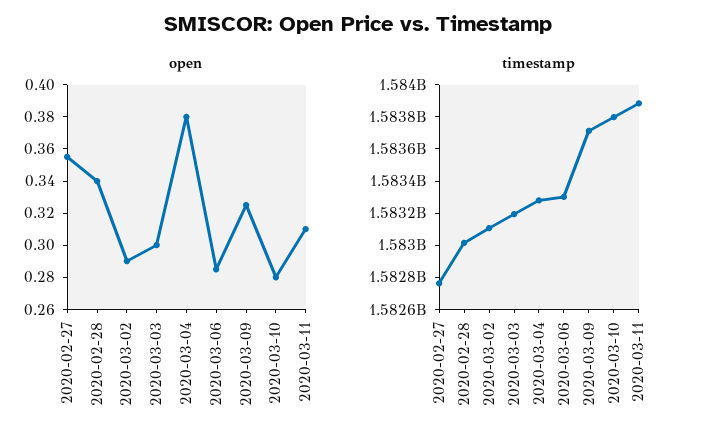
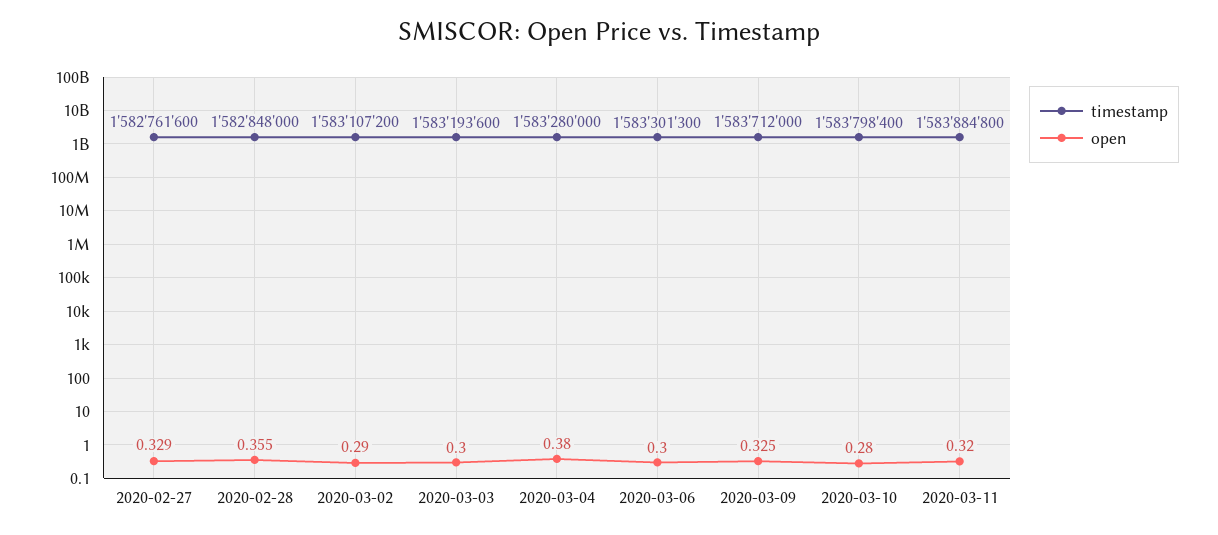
  {
    "open": {
-     "2020-02-27": 0.355,
+     "2020-02-27": 0.329,
-     "2020-02-28": 0.34,
+     "2020-02-28": 0.355,
      "2020-03-02": 0.29,
      "2020-03-03": 0.3,
      "2020-03-04": 0.38,
-     "2020-03-06": 0.285,
+     "2020-03-06": 0.3,
      "2020-03-09": 0.325,
      "2020-03-10": 0.28,
-     "2020-03-11": 0.31
+     "2020-03-11": 0.32
    },
    "timestamp": {
      "2020-02-27": 1582761600,
-     "2020-02-28": 1583000000,
+     "2020-02-28": 1582848000,
      "2020-03-02": 1583107200,
      "2020-03-03": 1583193600,
      "2020-03-04": 1583280000,
      "2020-03-06": 1583301300,
      "2020-03-09": 1583712000,
      "2020-03-10": 1583798400,
      "2020-03-11": 1583884800
    }
  }

